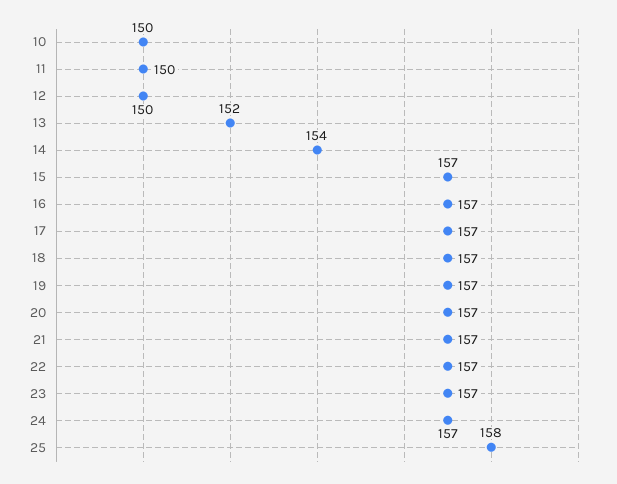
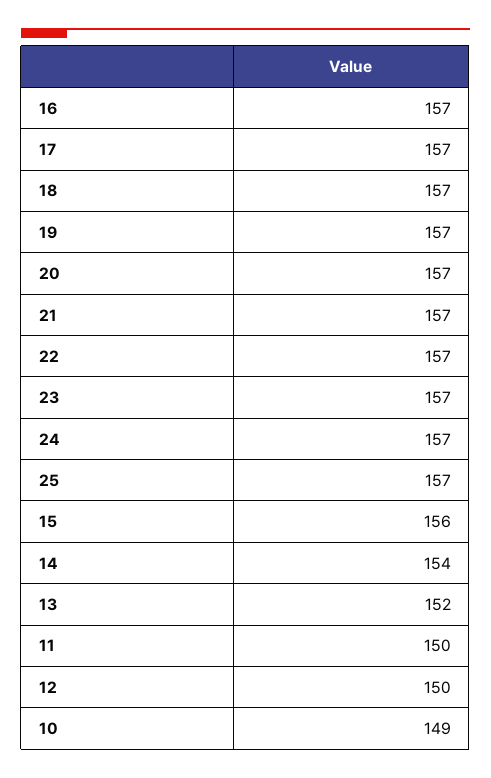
  {
-   "10": 150,
+   "10": 149,
    "11": 150,
    "12": 150,
    "13": 152,
    "14": 154,
-   "15": 157,
+   "15": 156,
    "16": 157,
    "17": 157,
    "18": 157,
    "19": 157,
    "20": 157,
    "21": 157,
    "22": 157,
    "23": 157,
    "24": 157,
-   "25": 158
+   "25": 157
  }

